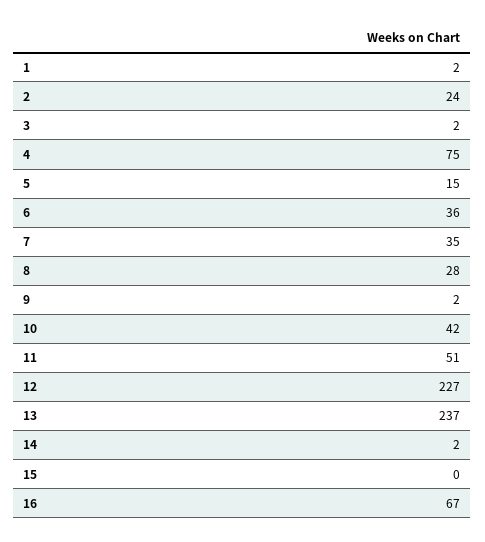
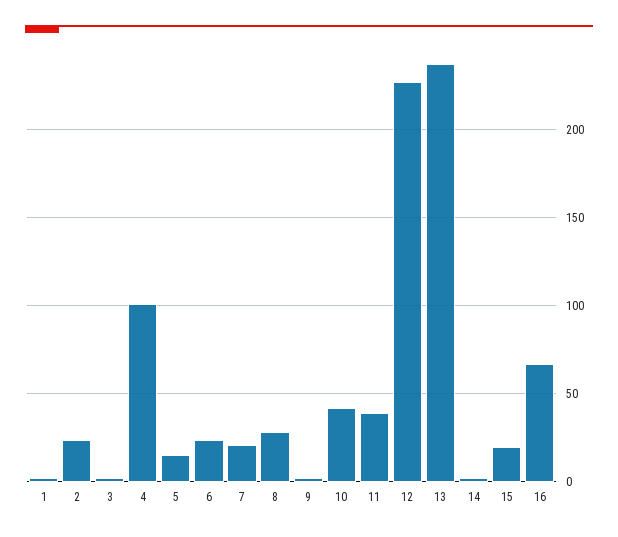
  {
    "1": 2,
    "2": 24,
    "3": 2,
-   "4": 75,
+   "4": 100,
    "5": 15,
-   "6": 36,
+   "6": 25,
-   "7": 35,
+   "7": 20,
    "8": 28,
    "9": 2,
    "10": 42,
-   "11": 51,
+   "11": 40,
    "12": 227,
    "13": 237,
    "14": 2,
-   "15": 0,
+   "15": 20,
    "16": 67
  }

